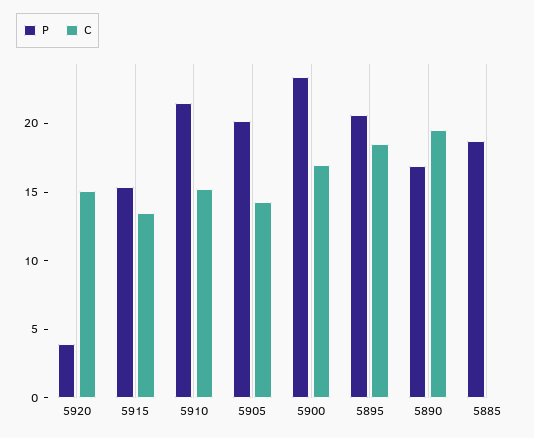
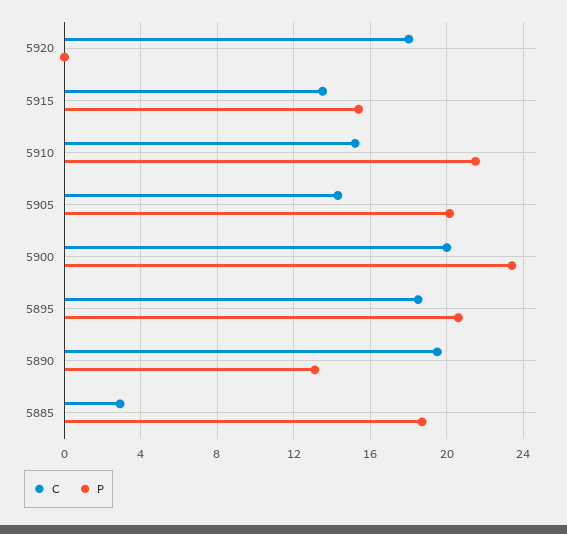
  {
    "P": {
-     "5920": 4,
+     "5920": 0,
      "5915": 15.5,
      "5910": 21.5,
      "5905": 20,
      "5900": 23.5,
      "5895": 20.5,
-     "5890": 17,
+     "5890": 13,
      "5885": 18.5
    },
    "C": {
-     "5920": 15,
+     "5920": 18,
      "5915": 13.5,
      "5910": 15,
      "5905": 14.5,
-     "5900": 17,
+     "5900": 20,
      "5895": 18.5,
      "5890": 19.5,
-     "5885": 0
+     "5885": 3
    }
  }

